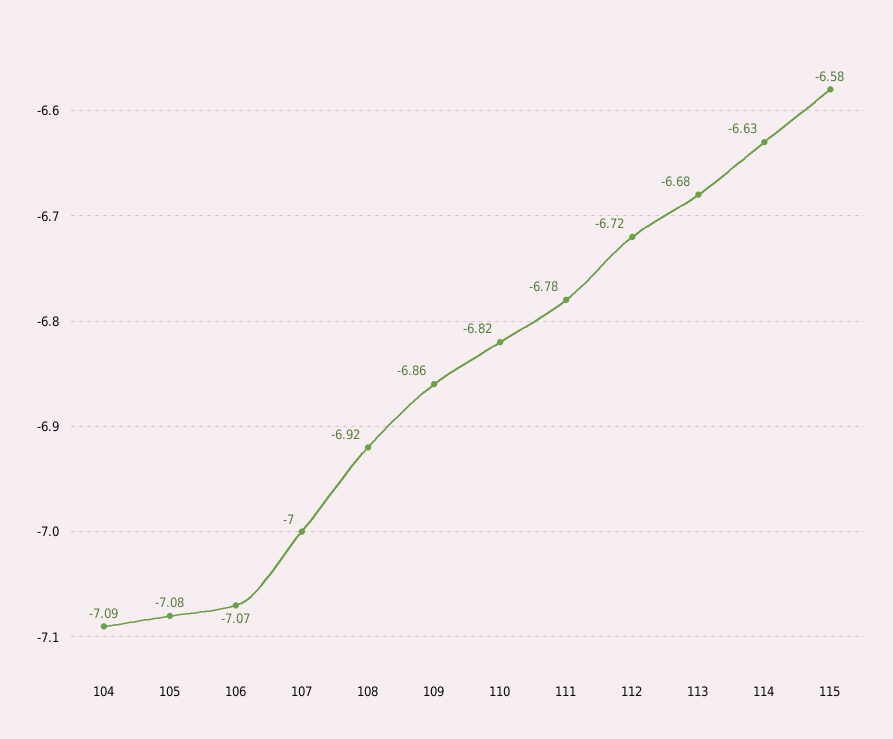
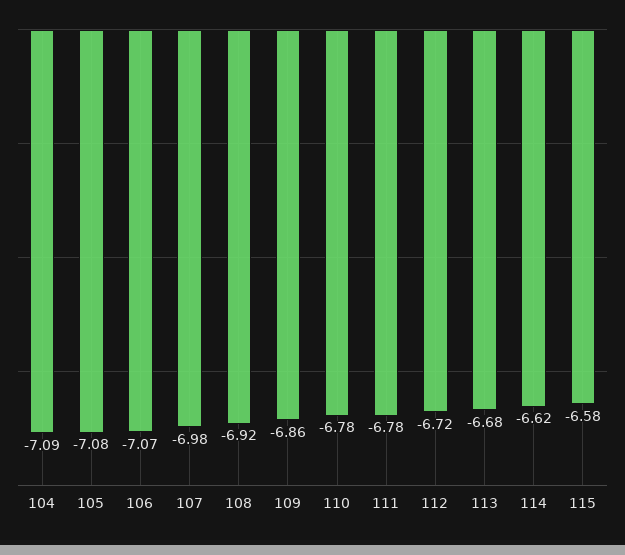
  {
    "104": -7.09,
    "105": -7.08,
    "106": -7.07,
-   "107": -7,
+   "107": -6.98,
    "108": -6.92,
    "109": -6.86,
-   "110": -6.82,
+   "110": -6.78,
    "111": -6.78,
    "112": -6.72,
    "113": -6.68,
-   "114": -6.63,
+   "114": -6.62,
    "115": -6.58
  }

